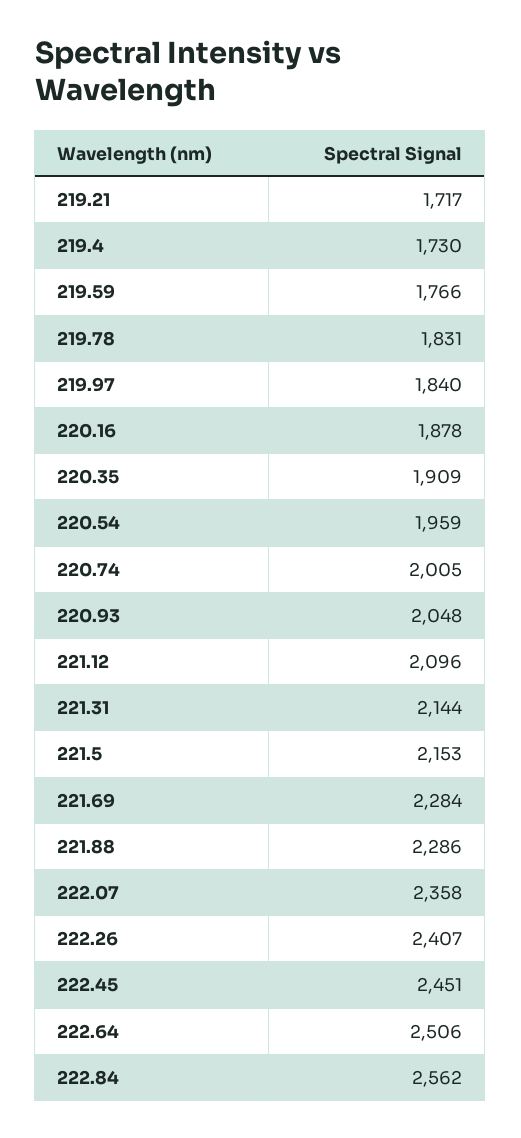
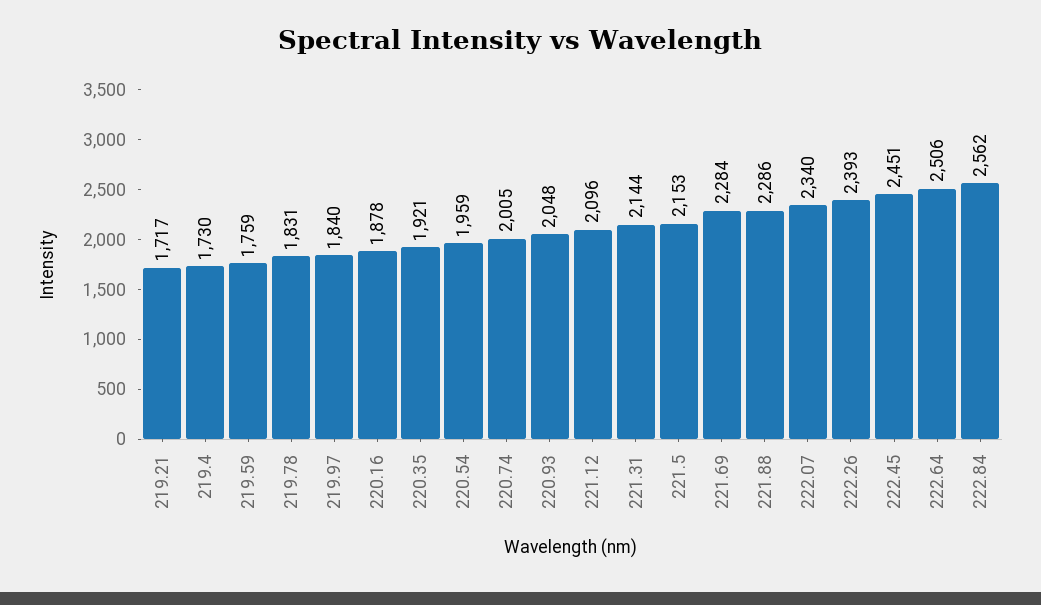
  {
    "219.21": 1717,
    "219.4": 1730,
-   "219.59": 1766,
+   "219.59": 1759,
    "219.78": 1831,
    "219.97": 1840,
    "220.16": 1878,
-   "220.35": 1909,
+   "220.35": 1921,
    "220.54": 1959,
    "220.74": 2005,
    "220.93": 2048,
    "221.12": 2096,
    "221.31": 2144,
    "221.5": 2153,
    "221.69": 2284,
    "221.88": 2286,
-   "222.07": 2358,
+   "222.07": 2340,
-   "222.26": 2407,
+   "222.26": 2393,
    "222.45": 2451,
    "222.64": 2506,
    "222.84": 2562
  }

